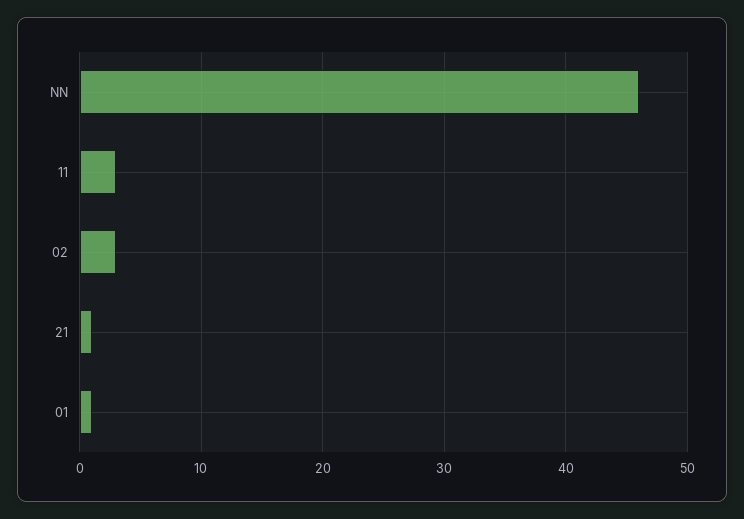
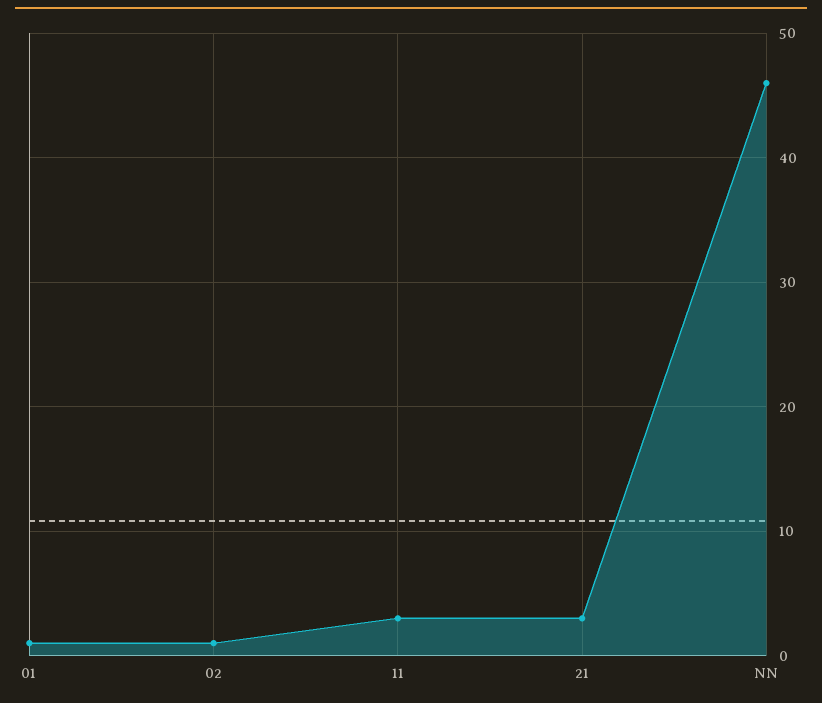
  {
    "NN": 46,
    "11": 3,
-   "02": 3,
+   "02": 1,
-   "21": 1,
+   "21": 3,
    "01": 1
  }

